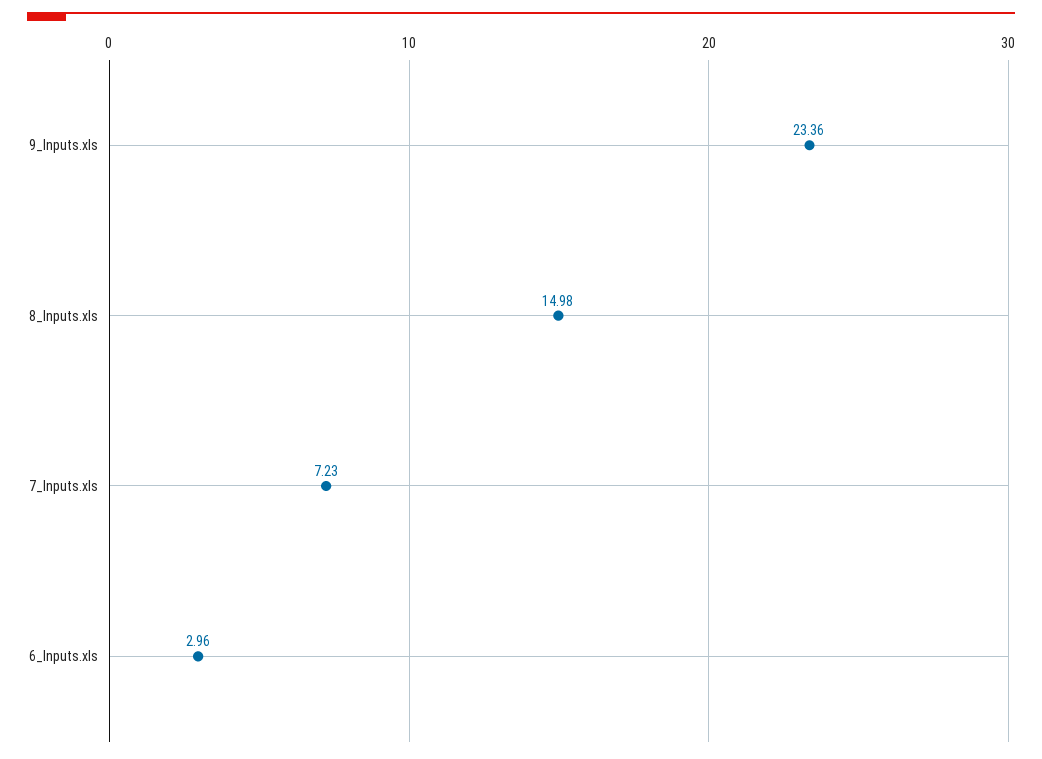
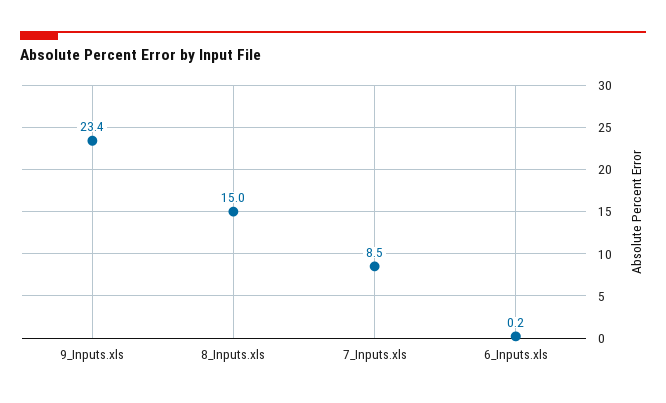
  {
    "9_Inputs.xls": 23.36,
    "8_Inputs.xls": 14.98,
-   "7_Inputs.xls": 7.23,
+   "7_Inputs.xls": 8.5,
-   "6_Inputs.xls": 2.96
+   "6_Inputs.xls": 0.2
  }

